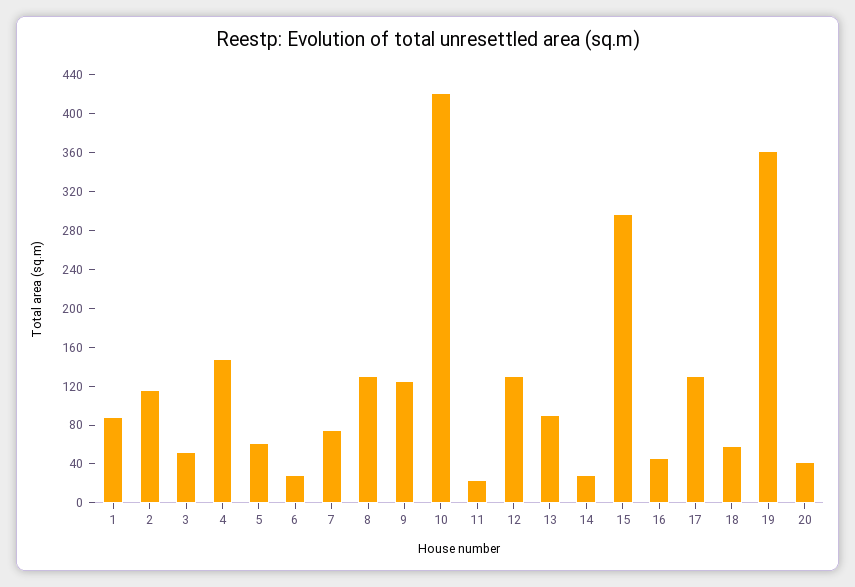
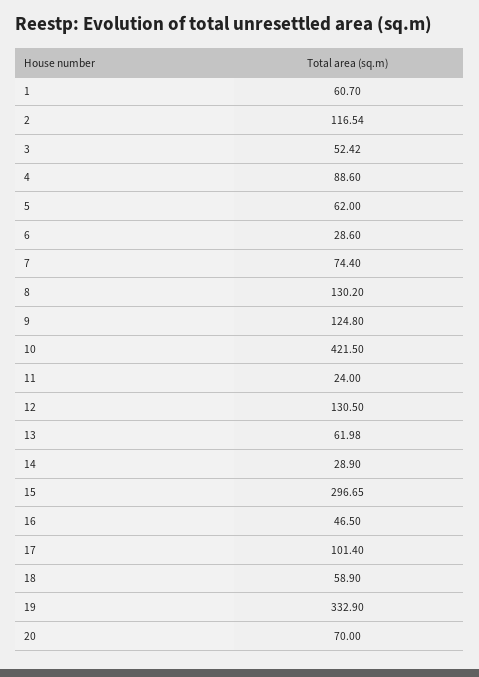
  {
-   "1": 90,
+   "1": 60.7,
    "2": 116.54,
    "3": 52.42,
-   "4": 150,
+   "4": 88.6,
    "5": 62,
    "6": 28.6,
    "7": 74.4,
    "8": 130.2,
    "9": 124.8,
    "10": 421.5,
    "11": 24,
    "12": 130.5,
-   "13": 90,
+   "13": 61.98,
    "14": 28.9,
    "15": 296.65,
    "16": 46.5,
-   "17": 130,
+   "17": 101.4,
    "18": 58.9,
-   "19": 360,
+   "19": 332.9,
-   "20": 40
+   "20": 70
  }

